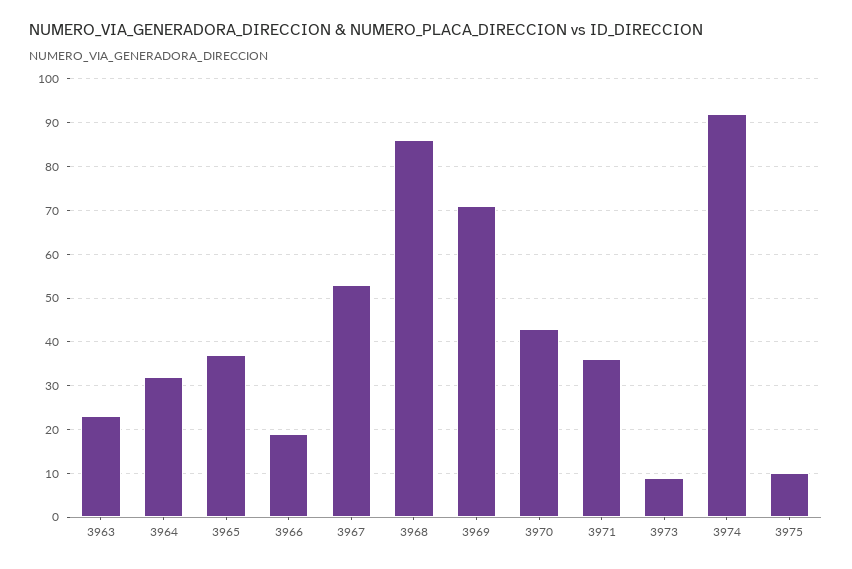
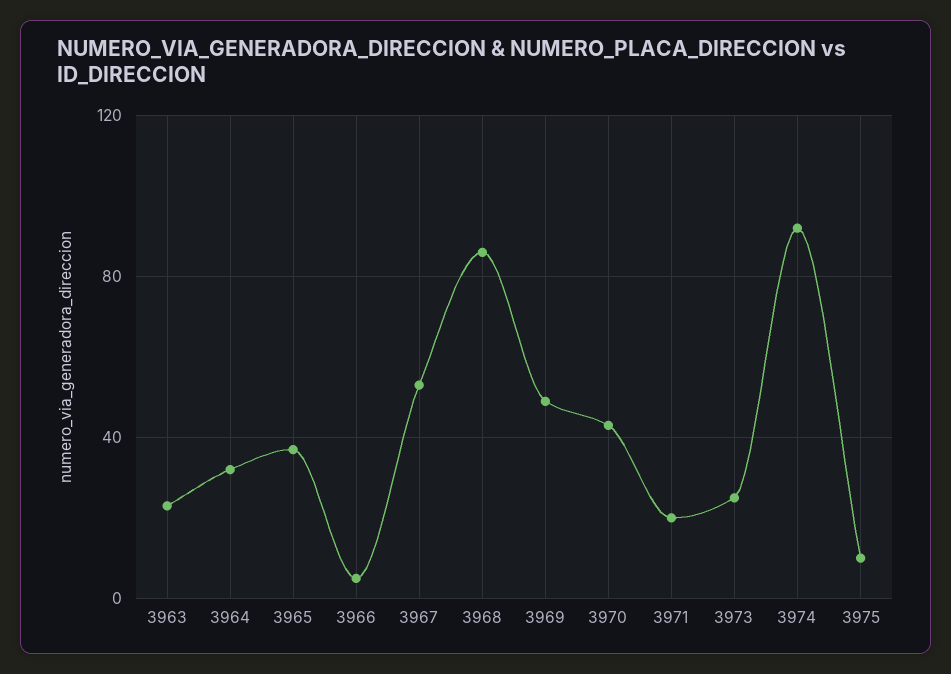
  {
    "3963": 25,
    "3964": 30,
    "3965": 35,
-   "3966": 20,
+   "3966": 5,
    "3967": 55,
    "3968": 85,
-   "3969": 70,
+   "3969": 50,
    "3970": 45,
-   "3971": 35,
+   "3971": 20,
-   "3973": 10,
+   "3973": 25,
    "3974": 90,
    "3975": 10
  }

